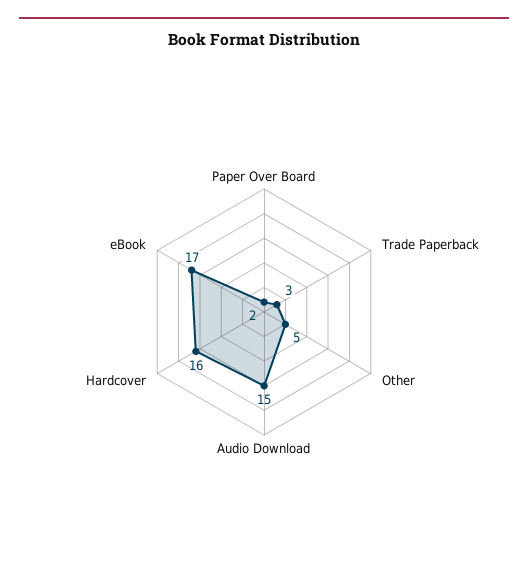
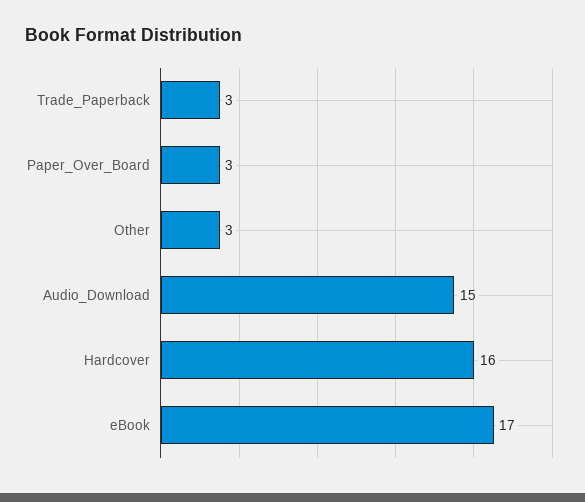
  {
-   "Paper Over Board": 2,
+   "Paper Over Board": 3,
    "Trade Paperback": 3,
-   "Other": 5,
+   "Other": 3,
    "Audio Download": 15,
    "Hardcover": 16,
    "eBook": 17
  }

